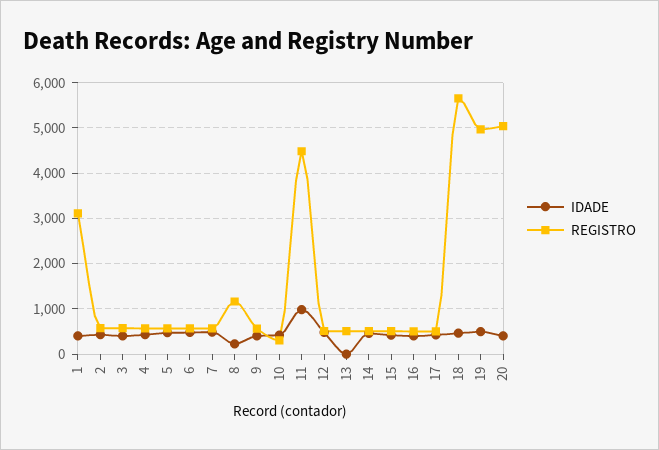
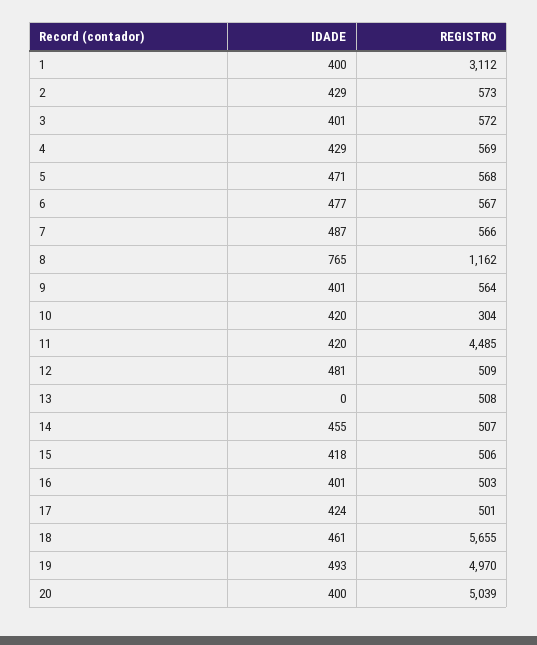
  {
    "IDADE": {
      "1": 400,
      "2": 429,
      "3": 401,
      "4": 429,
      "5": 471,
      "6": 477,
      "7": 487,
-     "8": 200,
+     "8": 765,
      "9": 401,
      "10": 420,
-     "11": 1000,
+     "11": 420,
      "12": 481,
      "13": 0,
      "14": 455,
      "15": 418,
      "16": 401,
      "17": 424,
      "18": 461,
      "19": 493,
      "20": 400
    },
    "REGISTRO": {
      "1": 3112,
      "2": 573,
      "3": 572,
      "4": 569,
      "5": 568,
      "6": 567,
      "7": 566,
      "8": 1162,
      "9": 564,
      "10": 304,
      "11": 4485,
      "12": 509,
      "13": 508,
      "14": 507,
      "15": 506,
      "16": 503,
      "17": 501,
      "18": 5655,
      "19": 4970,
      "20": 5039
    }
  }

